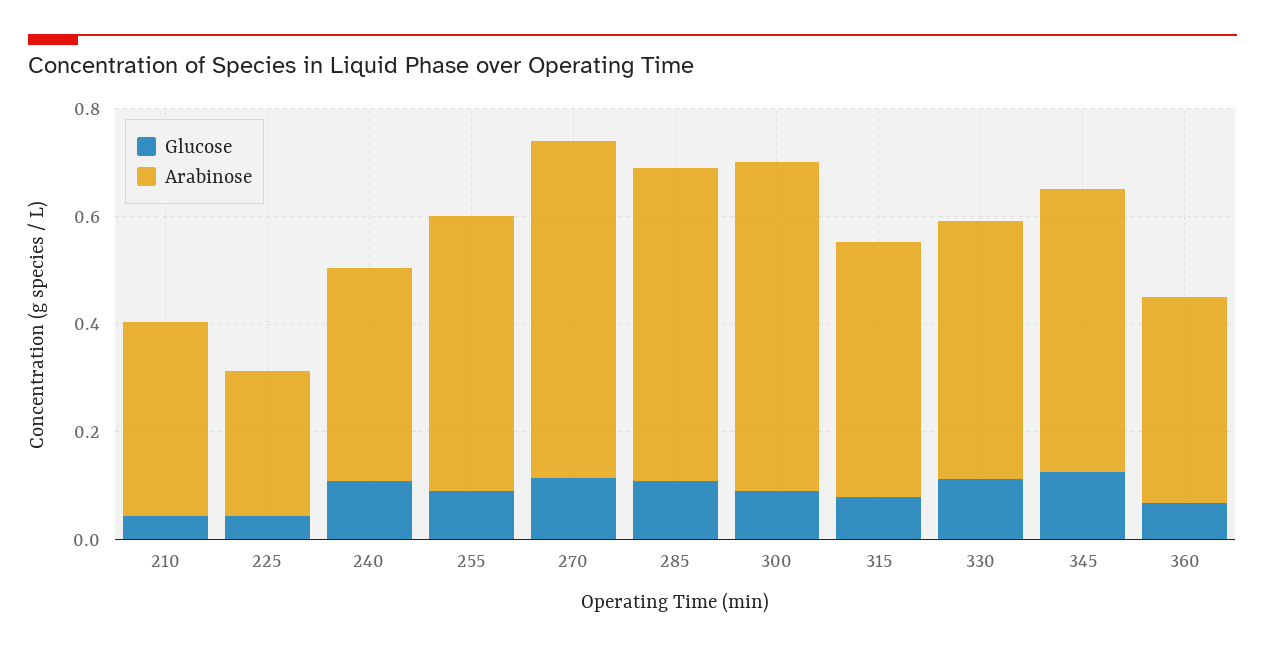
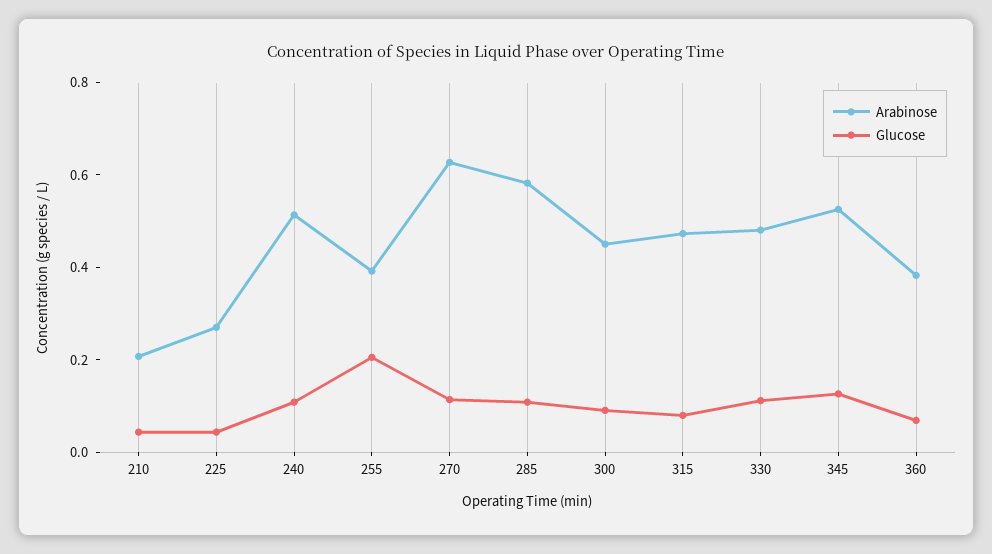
  {
    "Glucose": {
      "210": 0.05,
      "225": 0.05,
      "240": 0.1,
-     "255": 0.1,
+     "255": 0.2,
      "270": 0.1,
      "285": 0.1,
      "300": 0.1,
      "315": 0.1,
      "330": 0.1,
      "345": 0.15,
      "360": 0.05
    },
    "Arabinose": {
-     "210": 0.35,
+     "210": 0.2,
      "225": 0.25,
-     "240": 0.4,
+     "240": 0.5,
-     "255": 0.5,
+     "255": 0.4,
      "270": 0.65,
      "285": 0.6,
-     "300": 0.6,
+     "300": 0.45,
      "315": 0.45,
      "330": 0.5,
      "345": 0.55,
      "360": 0.4
    }
  }

